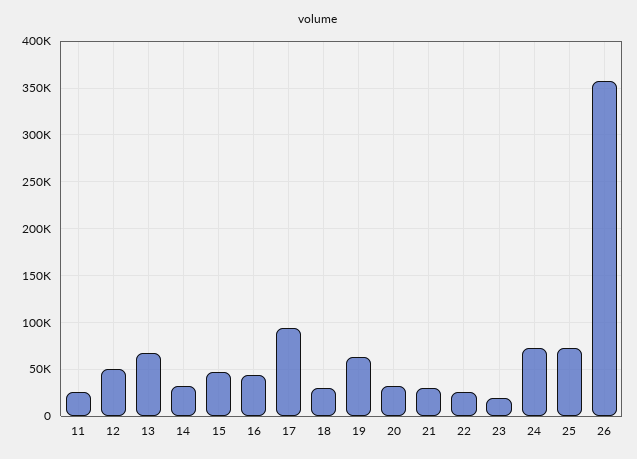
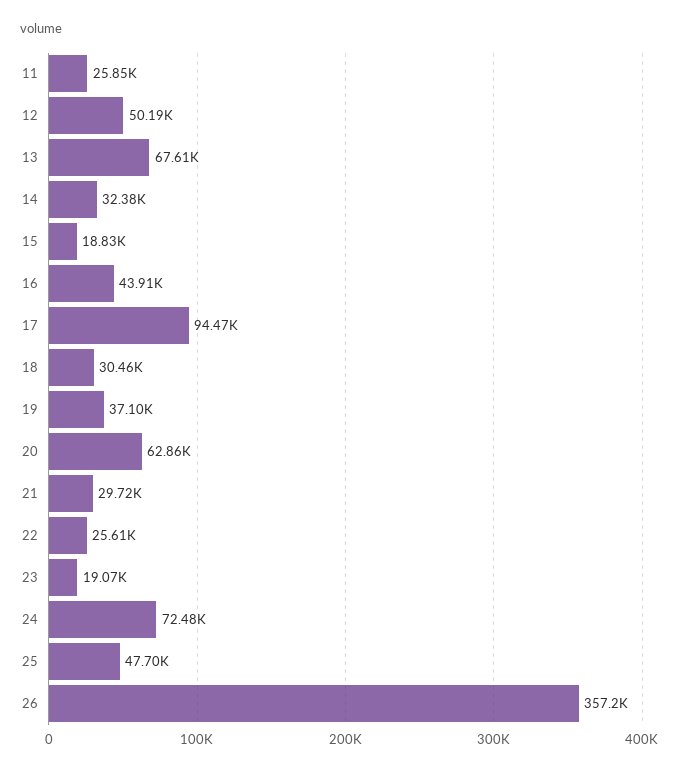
  {
    "11": 25850,
    "12": 50190,
    "13": 67610,
    "14": 32380,
-   "15": 50000,
+   "15": 18830,
    "16": 43910,
    "17": 94470,
    "18": 30460,
-   "19": 60000,
+   "19": 37100,
-   "20": 30000,
+   "20": 62860,
    "21": 29720,
    "22": 25610,
    "23": 19070,
    "24": 72480,
-   "25": 70000,
+   "25": 47700,
    "26": 357200
  }

